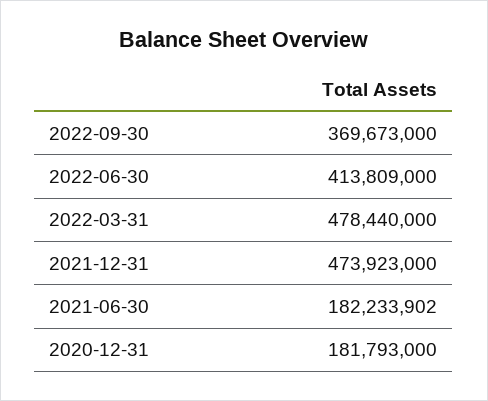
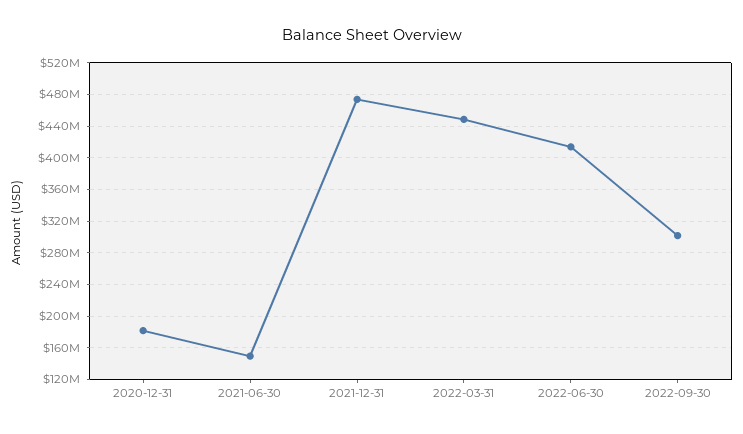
  {
-   "2022-09-30": 369673000,
+   "2022-09-30": 300000000,
    "2022-06-30": 413809000,
-   "2022-03-31": 478440000,
+   "2022-03-31": 450000000,
    "2021-12-31": 473923000,
-   "2021-06-30": 182233902,
+   "2021-06-30": 150000000,
    "2020-12-31": 181793000
  }

